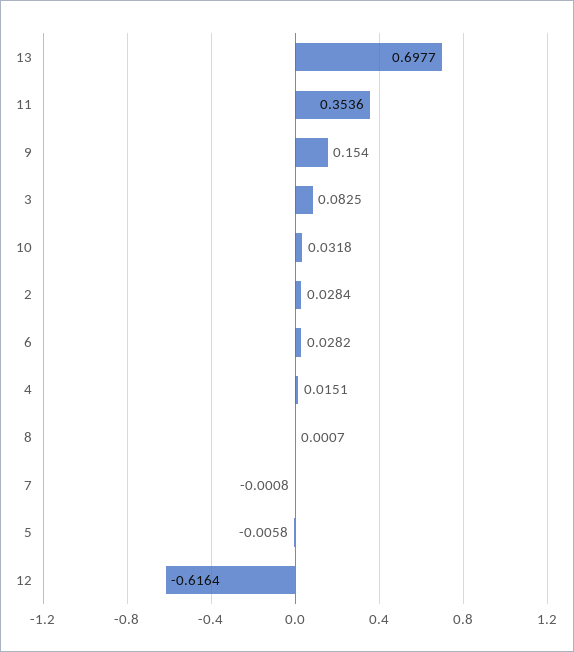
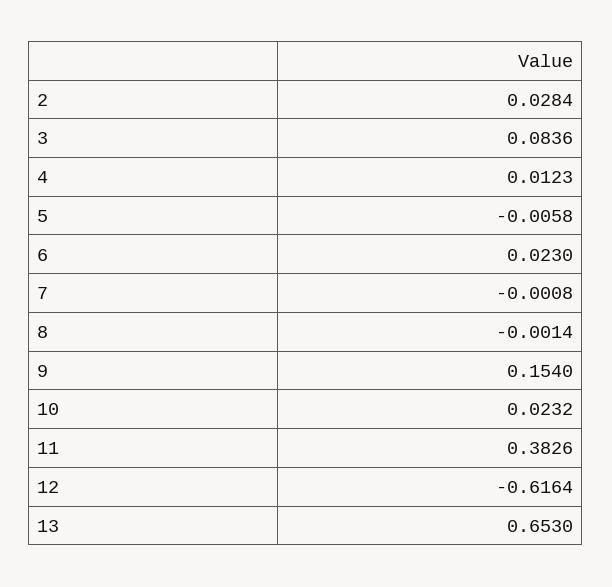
  {
-   "13": 0.6977,
+   "13": 0.653,
-   "11": 0.3536,
+   "11": 0.3826,
    "9": 0.154,
-   "3": 0.0825,
+   "3": 0.0836,
-   "10": 0.0318,
+   "10": 0.0232,
    "2": 0.0284,
-   "6": 0.0282,
+   "6": 0.023,
-   "4": 0.0151,
+   "4": 0.0123,
-   "8": 0.0007,
+   "8": -0.0014,
    "7": -0.0008,
    "5": -0.0058,
    "12": -0.6164
  }

